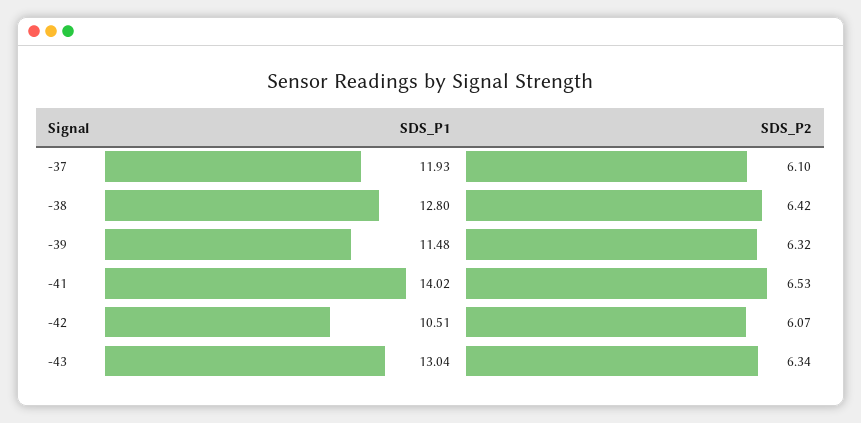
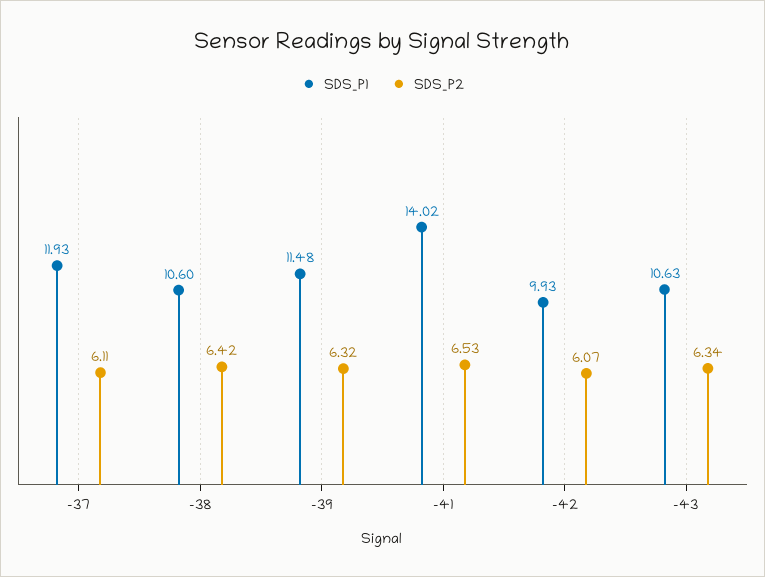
  {
    "SDS_P1": {
      "-37": 11.93,
-     "-38": 12.8,
+     "-38": 10.6,
      "-39": 11.48,
      "-41": 14.02,
-     "-42": 10.51,
+     "-42": 9.93,
-     "-43": 13.04
+     "-43": 10.63
    },
    "SDS_P2": {
-     "-37": 6.1,
+     "-37": 6.11,
      "-38": 6.42,
      "-39": 6.32,
      "-41": 6.53,
      "-42": 6.07,
      "-43": 6.34
    }
  }

